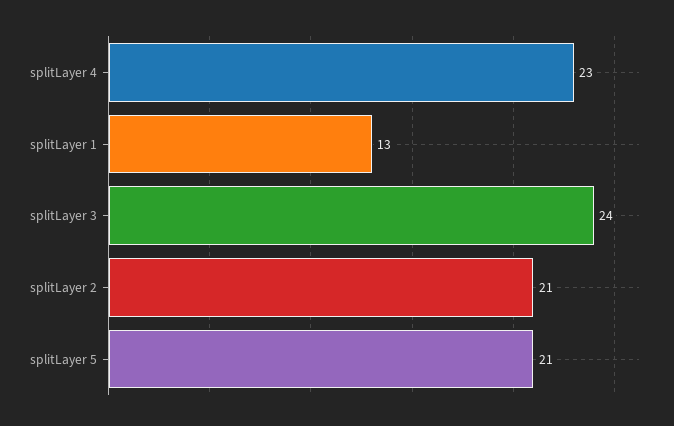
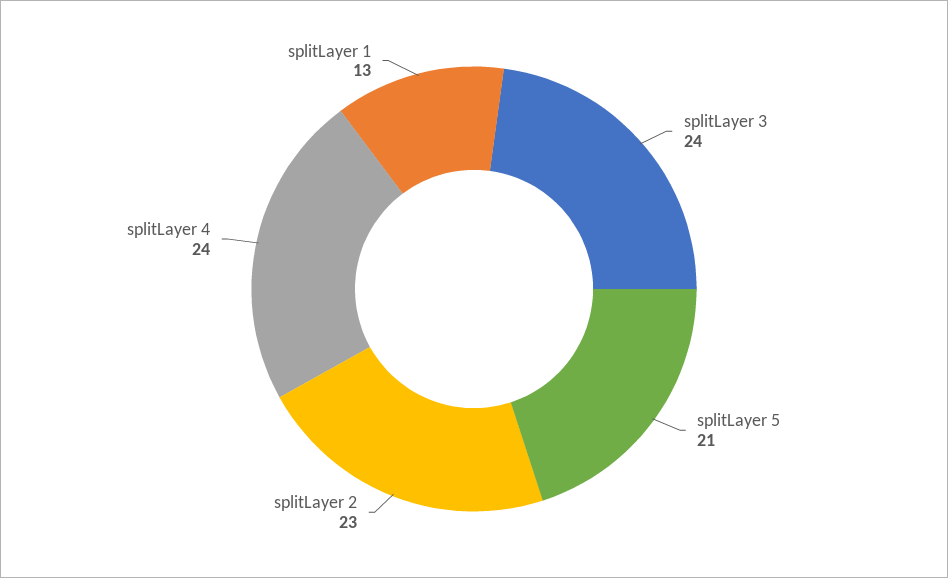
  {
-   "splitLayer 4": 23,
+   "splitLayer 4": 24,
    "splitLayer 1": 13,
    "splitLayer 3": 24,
-   "splitLayer 2": 21,
+   "splitLayer 2": 23,
    "splitLayer 5": 21
  }

